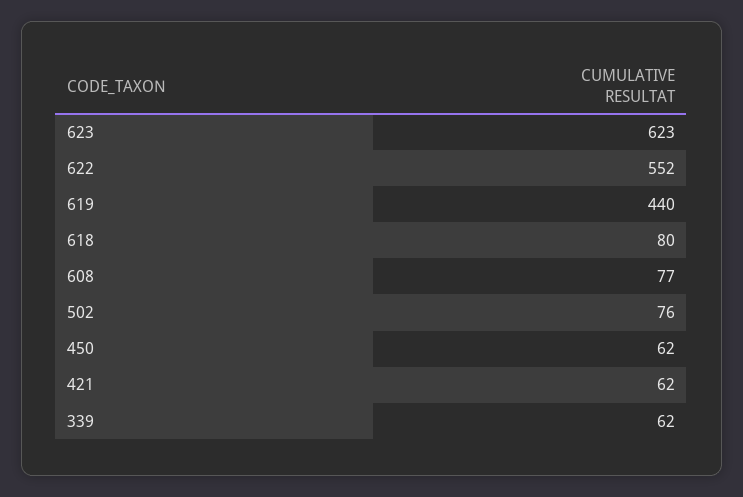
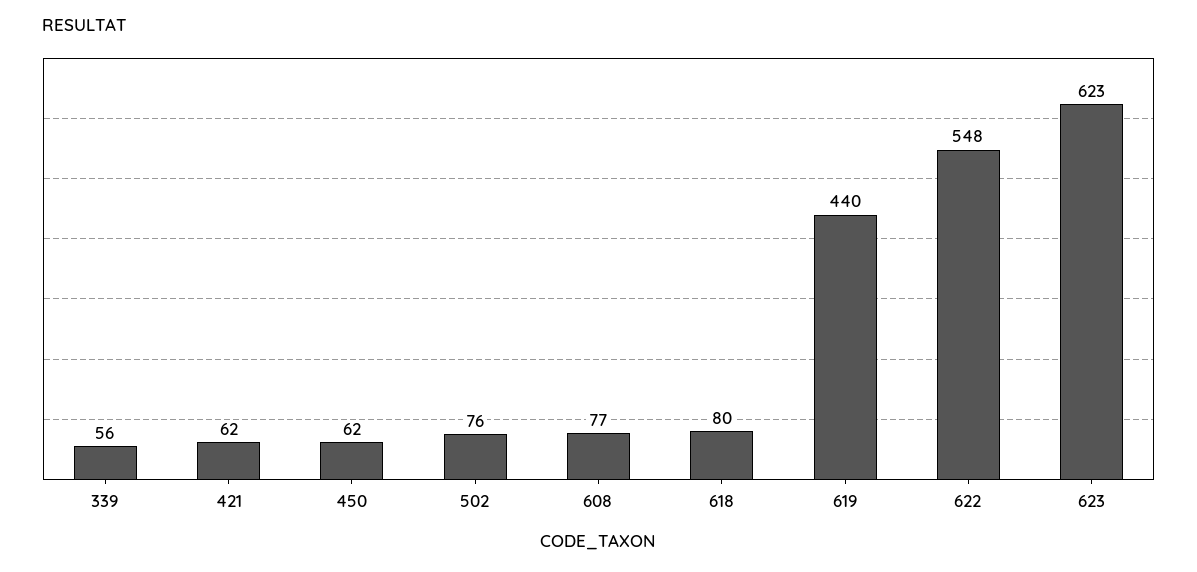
  {
    "623": 623,
-   "622": 552,
+   "622": 548,
    "619": 440,
    "618": 80,
    "608": 77,
    "502": 76,
    "450": 62,
    "421": 62,
-   "339": 62
+   "339": 56
  }

